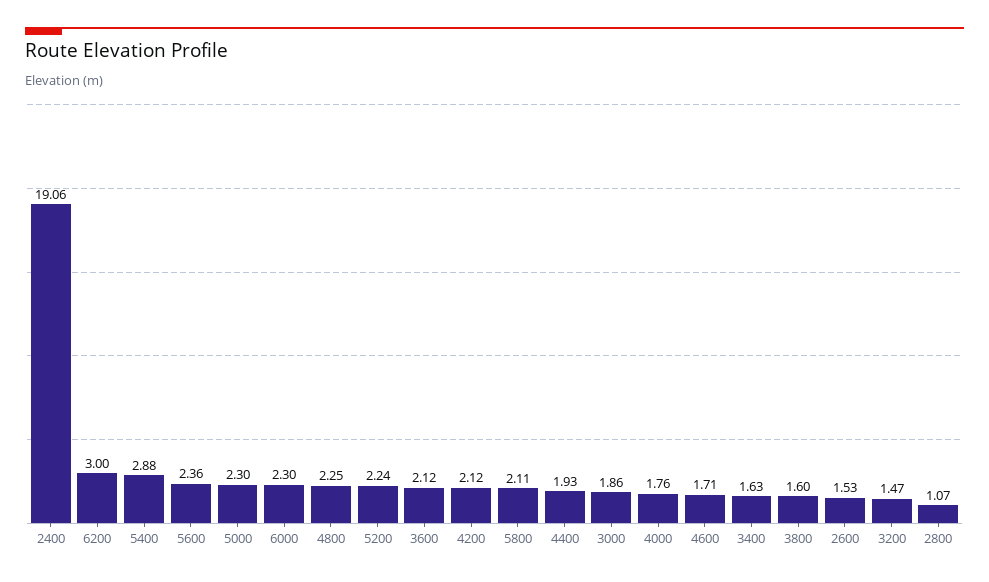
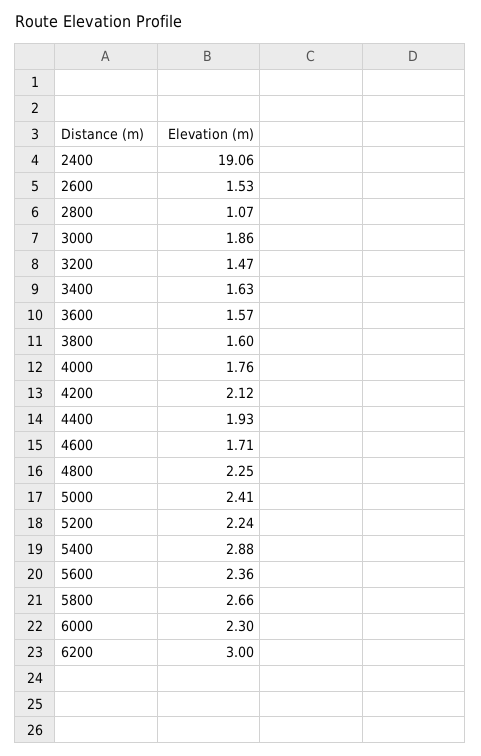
  {
    "2400": 19.06,
    "6200": 3,
    "5400": 2.88,
    "5600": 2.36,
-   "5000": 2.3,
+   "5000": 2.41,
    "6000": 2.3,
    "4800": 2.25,
    "5200": 2.24,
-   "3600": 2.12,
+   "3600": 1.57,
    "4200": 2.12,
-   "5800": 2.11,
+   "5800": 2.66,
    "4400": 1.93,
    "3000": 1.86,
    "4000": 1.76,
    "4600": 1.71,
    "3400": 1.63,
    "3800": 1.6,
    "2600": 1.53,
    "3200": 1.47,
    "2800": 1.07
  }

